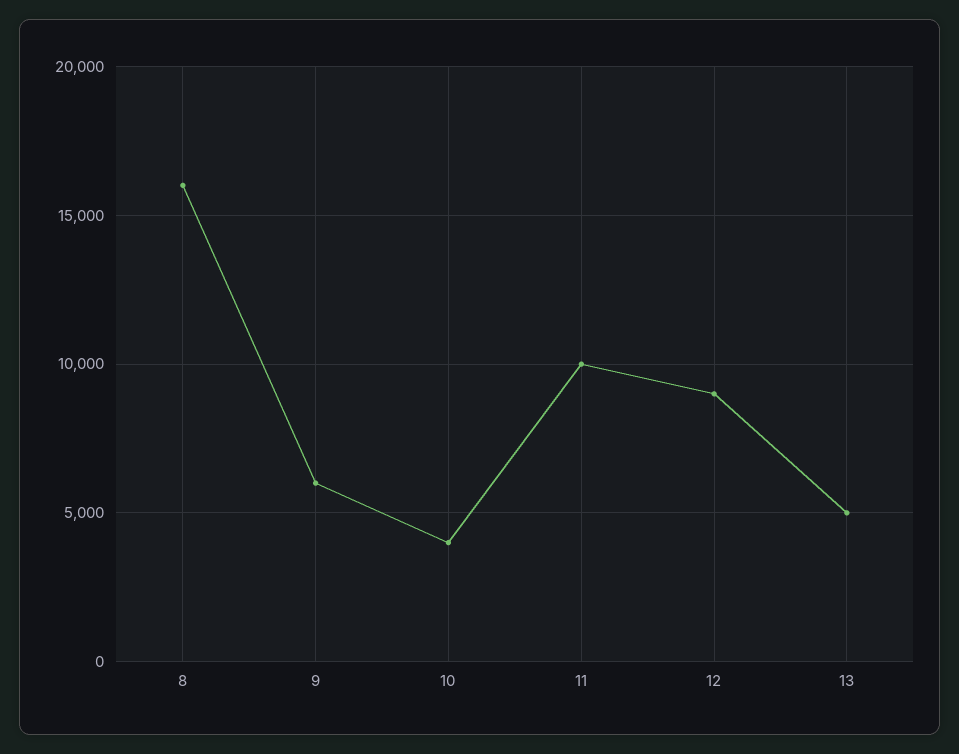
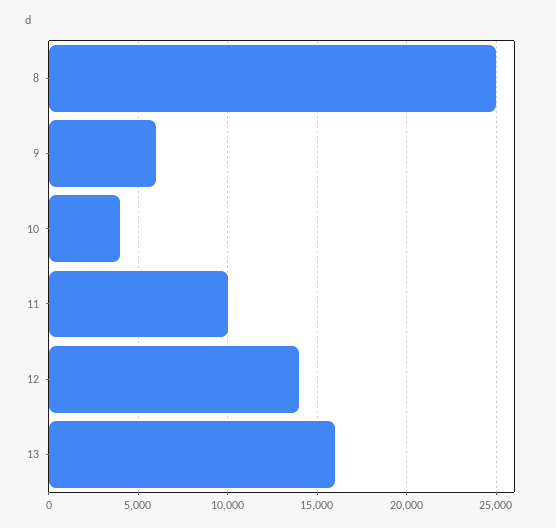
  {
-   "8": 16000,
+   "8": 25000,
    "9": 6000,
    "10": 4000,
    "11": 10000,
-   "12": 9000,
+   "12": 14000,
-   "13": 5000
+   "13": 16000
  }

